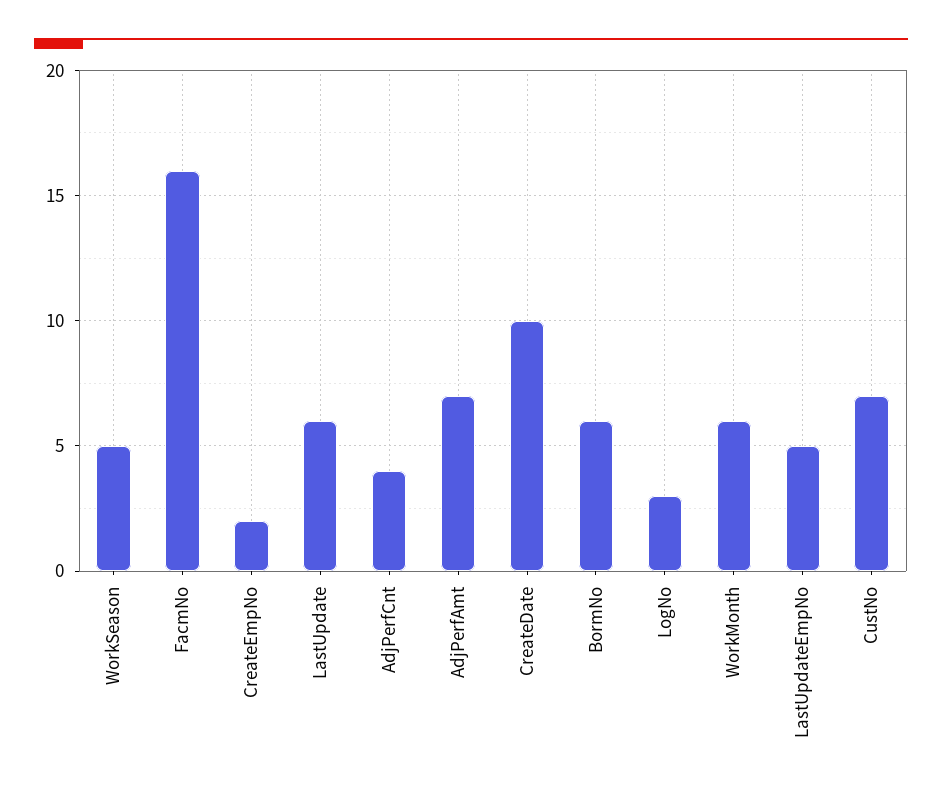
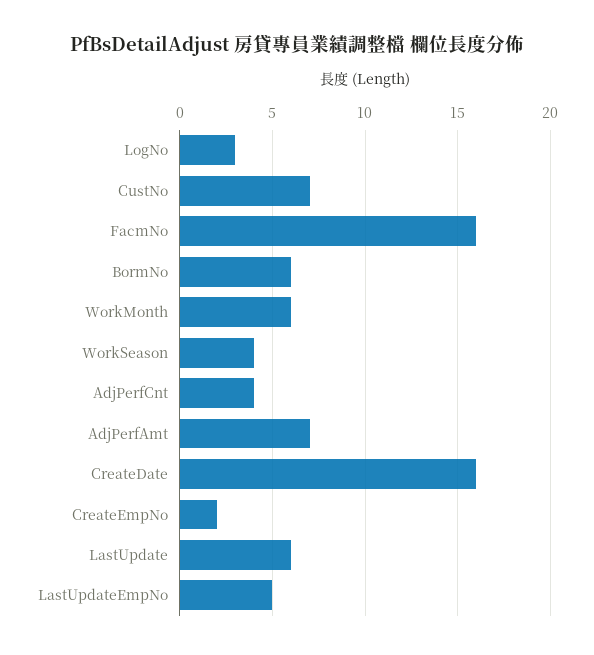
  {
-   "WorkSeason": 5,
+   "WorkSeason": 4,
    "FacmNo": 16,
    "CreateEmpNo": 2,
    "LastUpdate": 6,
    "AdjPerfCnt": 4,
    "AdjPerfAmt": 7,
-   "CreateDate": 10,
+   "CreateDate": 16,
    "BormNo": 6,
    "LogNo": 3,
    "WorkMonth": 6,
    "LastUpdateEmpNo": 5,
    "CustNo": 7
  }

